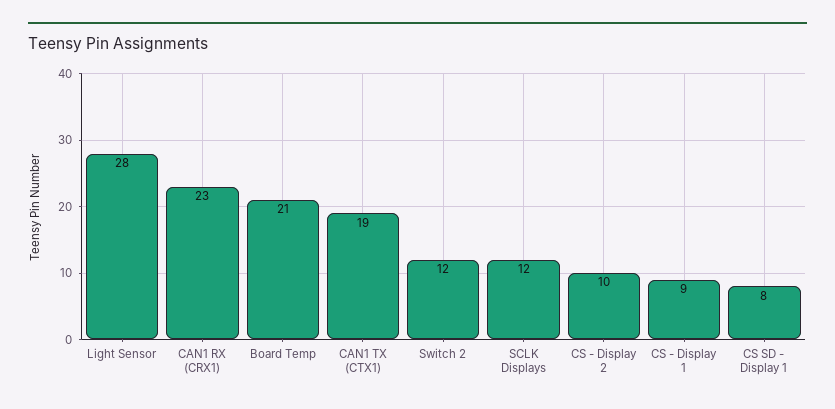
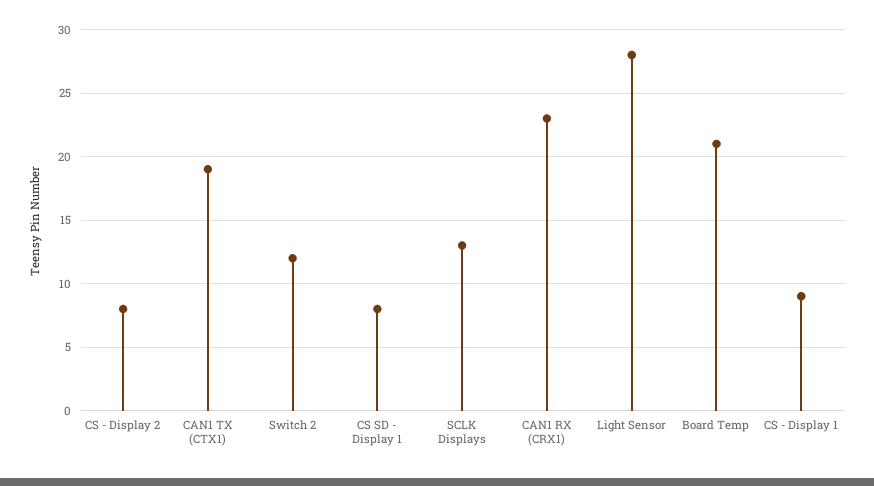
  {
    "Light Sensor": 28,
    "CAN1 RX (CRX1)": 23,
    "Board Temp": 21,
    "CAN1 TX (CTX1)": 19,
    "Switch 2": 12,
-   "SCLK Displays": 12,
+   "SCLK Displays": 13,
-   "CS - Display 2": 10,
+   "CS - Display 2": 8,
    "CS - Display 1": 9,
    "CS SD - Display 1": 8
  }

